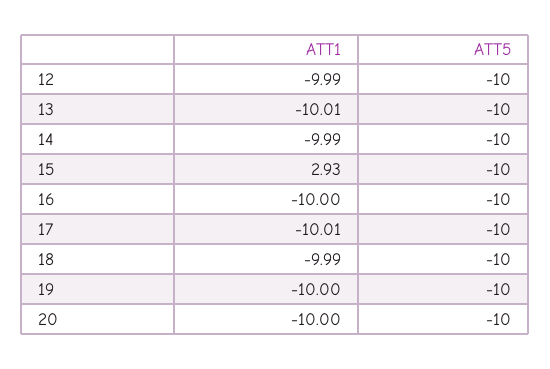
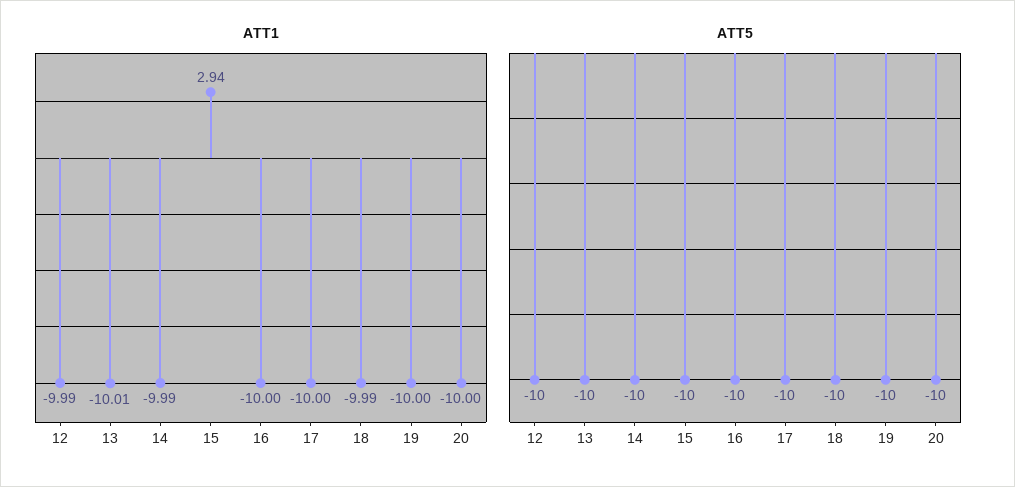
  {
    "ATT1": {
      "12": -9.99,
      "13": -10.01,
      "14": -9.99,
-     "15": 2.93,
+     "15": 2.94,
      "16": -10,
-     "17": -10.01,
+     "17": -10,
      "18": -9.99,
      "19": -10,
      "20": -10
    },
    "ATT5": {
      "12": -10,
      "13": -10,
      "14": -10,
      "15": -10,
      "16": -10,
      "17": -10,
      "18": -10,
      "19": -10,
      "20": -10
    }
  }

